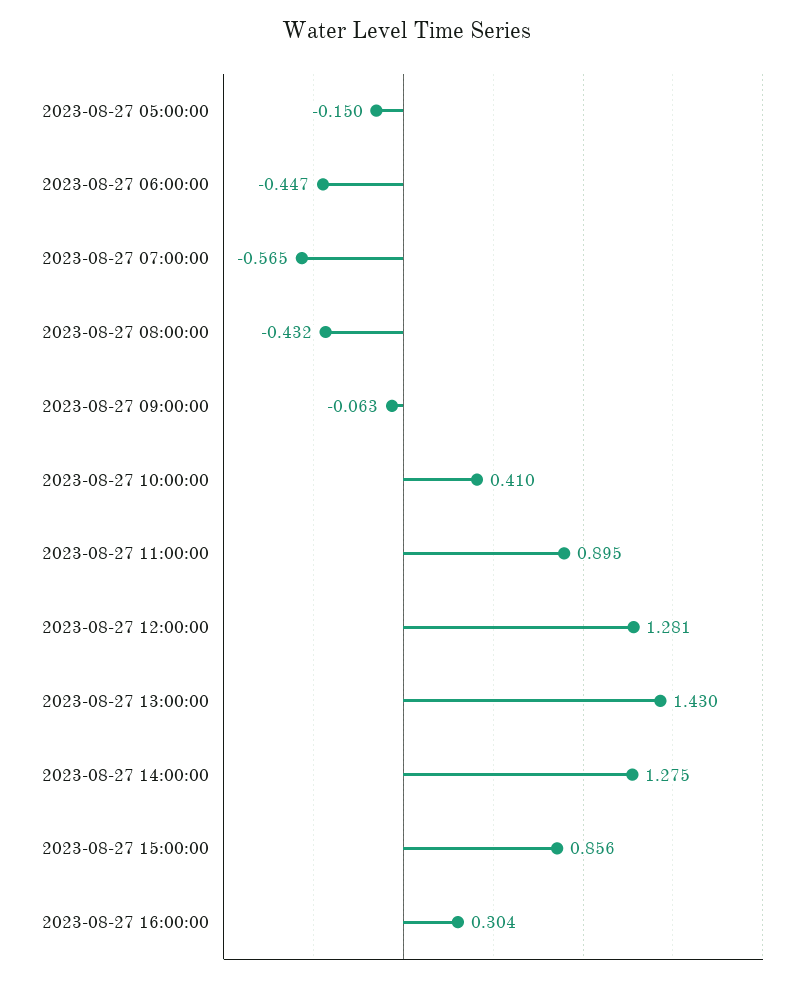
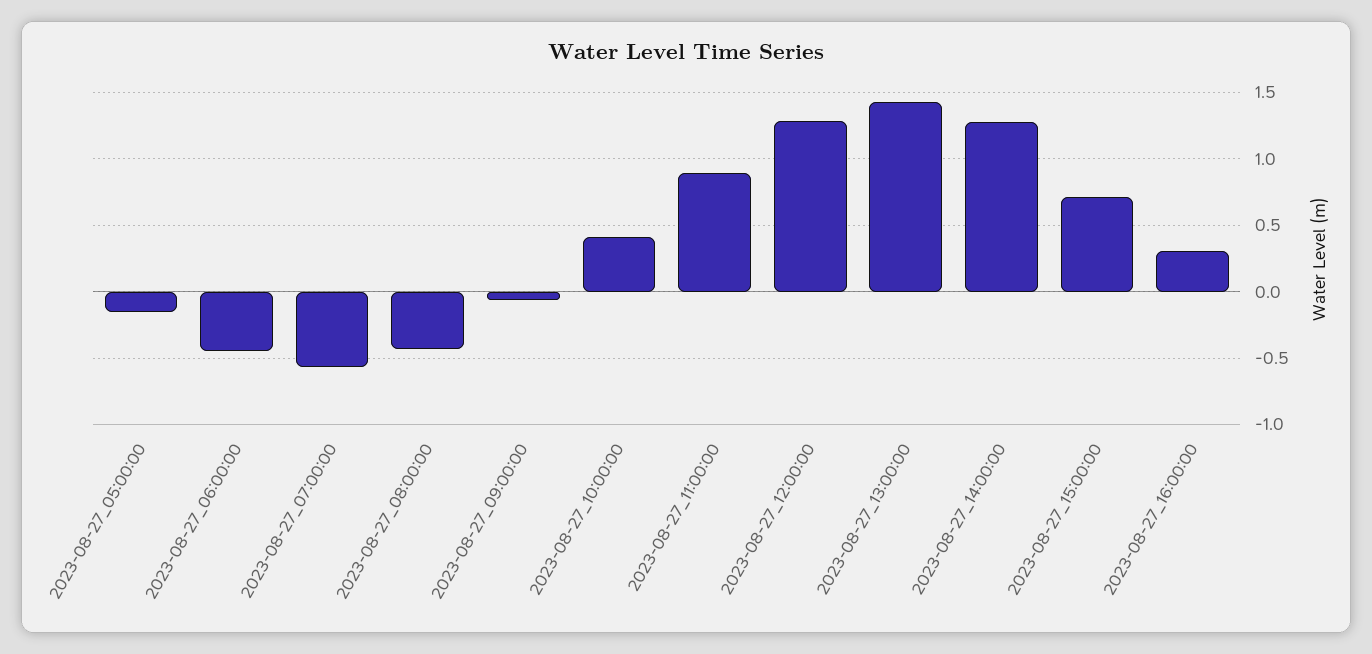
  {
    "2023-08-27 05:00:00": -0.15,
    "2023-08-27 06:00:00": -0.447,
    "2023-08-27 07:00:00": -0.565,
    "2023-08-27 08:00:00": -0.432,
    "2023-08-27 09:00:00": -0.063,
    "2023-08-27 10:00:00": 0.41,
    "2023-08-27 11:00:00": 0.895,
    "2023-08-27 12:00:00": 1.281,
    "2023-08-27 13:00:00": 1.43,
    "2023-08-27 14:00:00": 1.275,
-   "2023-08-27 15:00:00": 0.856,
+   "2023-08-27 15:00:00": 0.7,
    "2023-08-27 16:00:00": 0.304
  }

